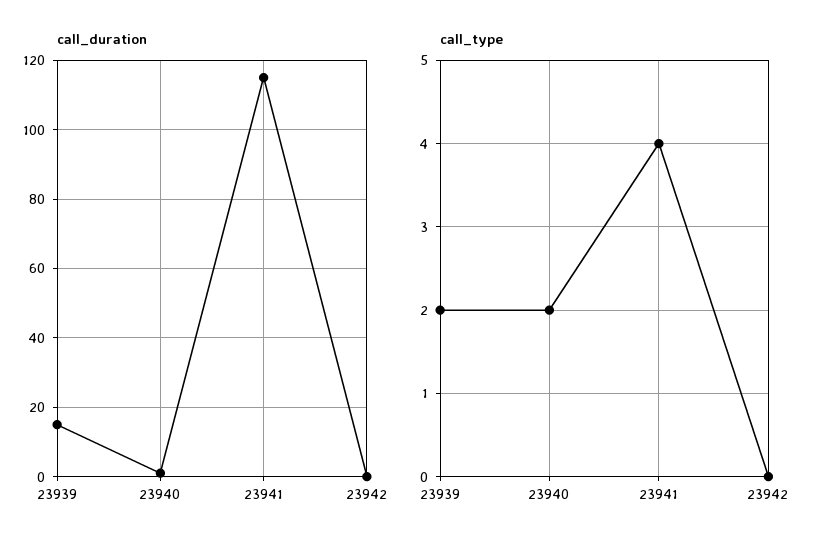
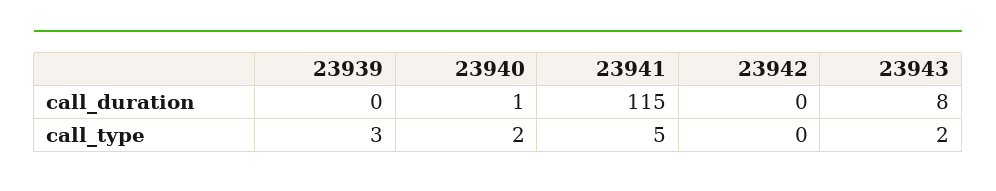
  {
    "call_duration": {
-     "23939": 15,
+     "23939": 0,
      "23940": 1,
      "23941": 115,
-     "23942": 0
+     "23942": 0,
+     "23943": 8
    },
    "call_type": {
-     "23939": 2,
+     "23939": 3,
      "23940": 2,
-     "23941": 4,
+     "23941": 5,
-     "23942": 0
+     "23942": 0,
+     "23943": 2
    }
  }

